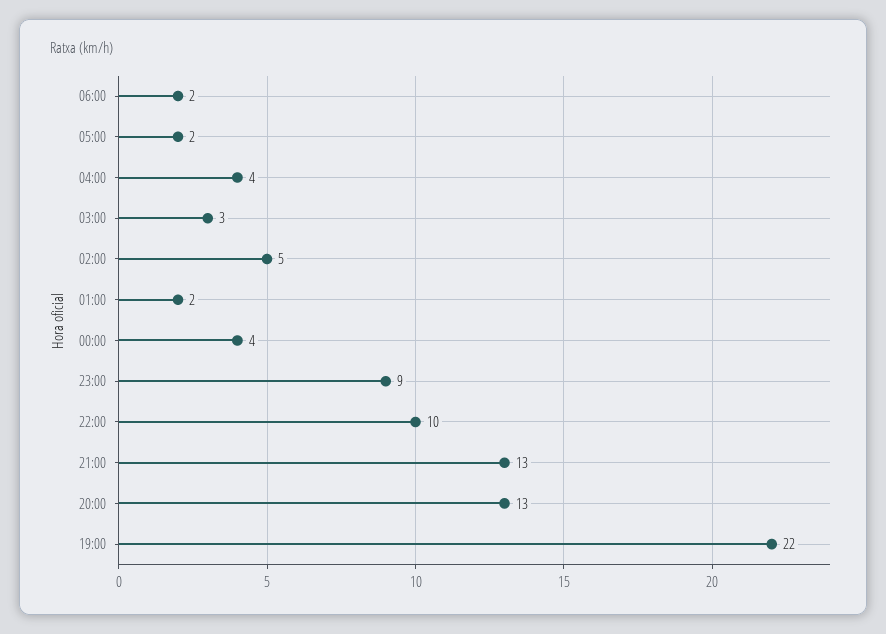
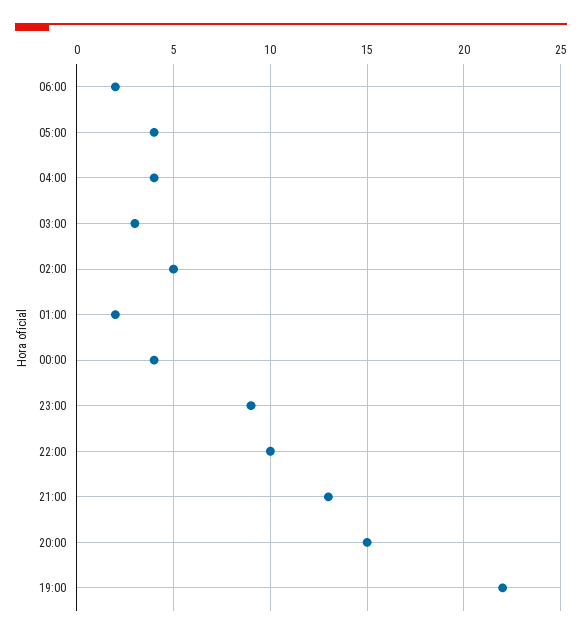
  {
    "06:00": 2,
-   "05:00": 2,
+   "05:00": 4,
    "04:00": 4,
    "03:00": 3,
    "02:00": 5,
    "01:00": 2,
    "00:00": 4,
    "23:00": 9,
    "22:00": 10,
    "21:00": 13,
-   "20:00": 13,
+   "20:00": 15,
    "19:00": 22
  }

